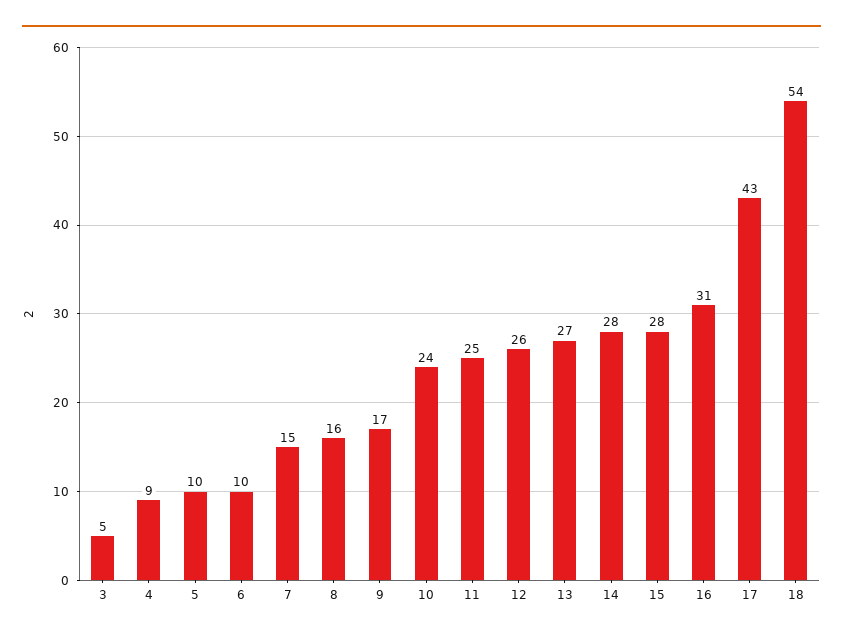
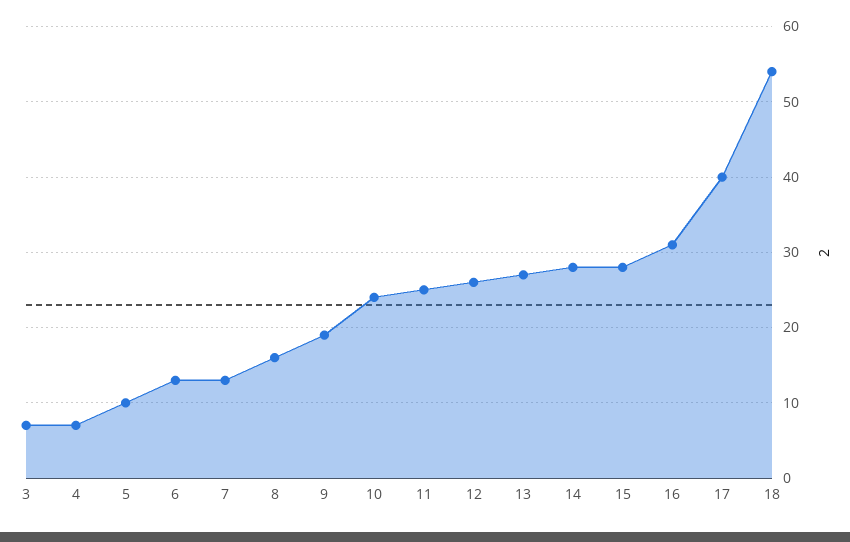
  {
-   "3": 5,
+   "3": 7,
-   "4": 9,
+   "4": 7,
    "5": 10,
-   "6": 10,
+   "6": 13,
-   "7": 15,
+   "7": 13,
    "8": 16,
-   "9": 17,
+   "9": 19,
    "10": 24,
    "11": 25,
    "12": 26,
    "13": 27,
    "14": 28,
    "15": 28,
    "16": 31,
-   "17": 43,
+   "17": 40,
    "18": 54
  }

